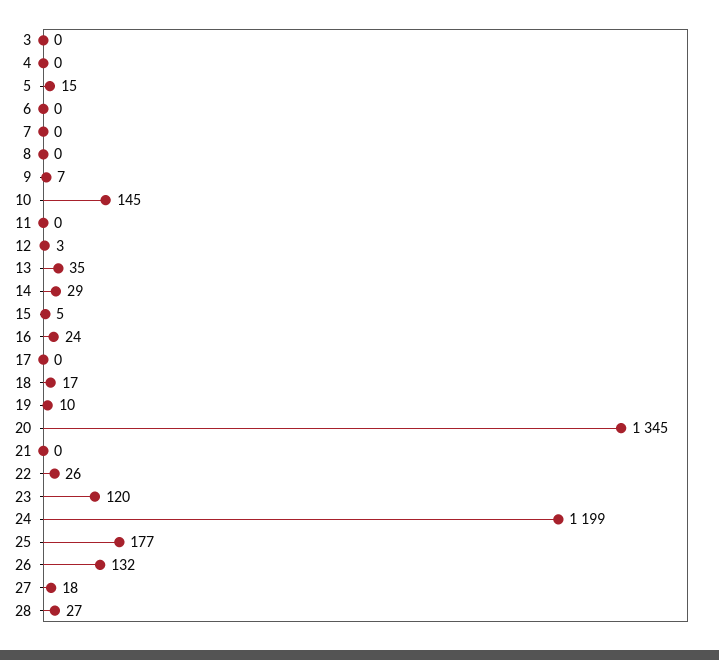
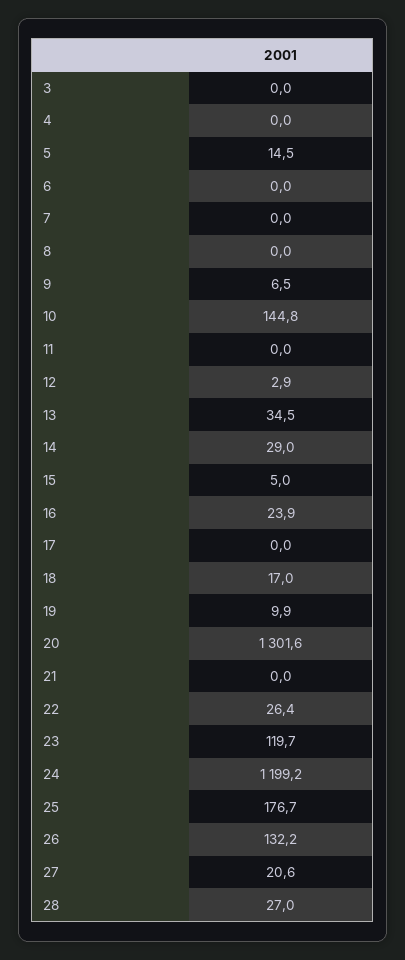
  {
    "3": 0,
    "4": 0,
    "5": 14.5,
    "6": 0,
    "7": 0,
    "8": 0,
    "9": 6.5,
    "10": 144.8,
    "11": 0,
    "12": 2.9,
    "13": 34.5,
    "14": 29,
    "15": 5,
    "16": 23.9,
    "17": 0,
    "18": 17,
    "19": 9.9,
-   "20": 1345,
+   "20": 1301.6,
    "21": 0,
    "22": 26.4,
    "23": 119.7,
    "24": 1199.2,
    "25": 176.7,
    "26": 132.2,
-   "27": 18,
+   "27": 20.6,
    "28": 27
  }

